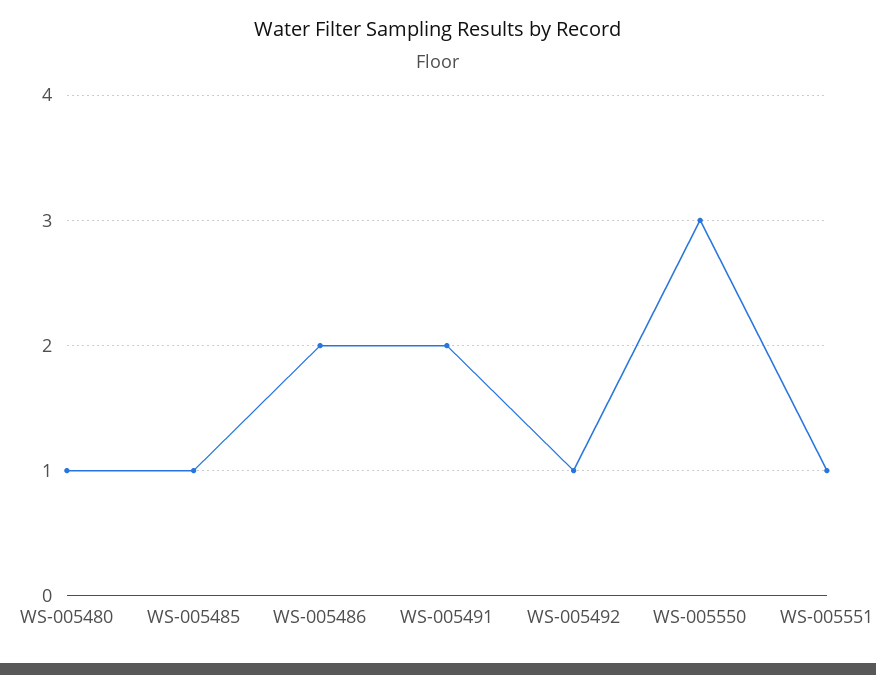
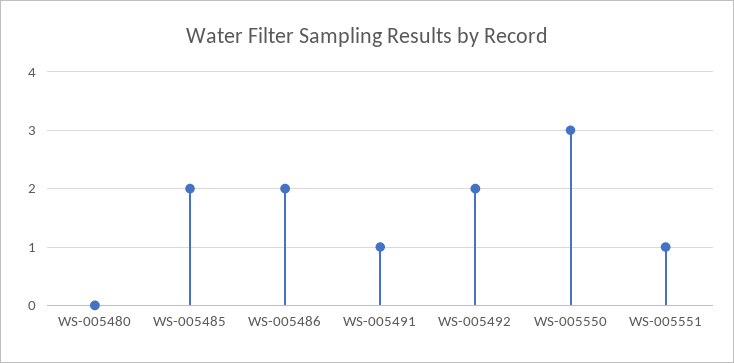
  {
-   "WS-005480": 1,
+   "WS-005480": 0,
-   "WS-005485": 1,
+   "WS-005485": 2,
    "WS-005486": 2,
-   "WS-005491": 2,
+   "WS-005491": 1,
-   "WS-005492": 1,
+   "WS-005492": 2,
    "WS-005550": 3,
    "WS-005551": 1
  }

